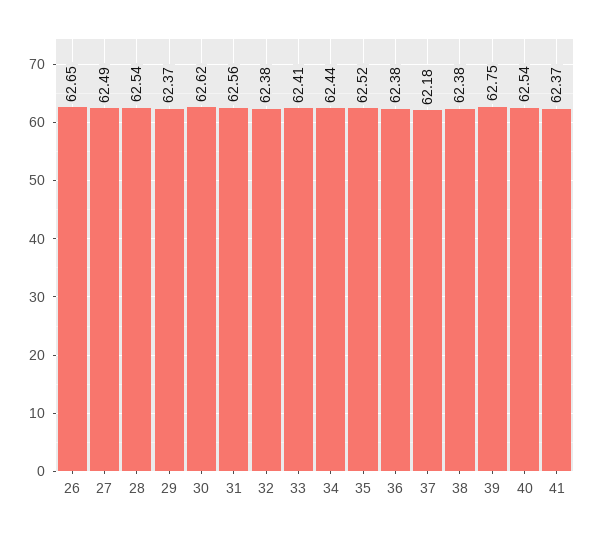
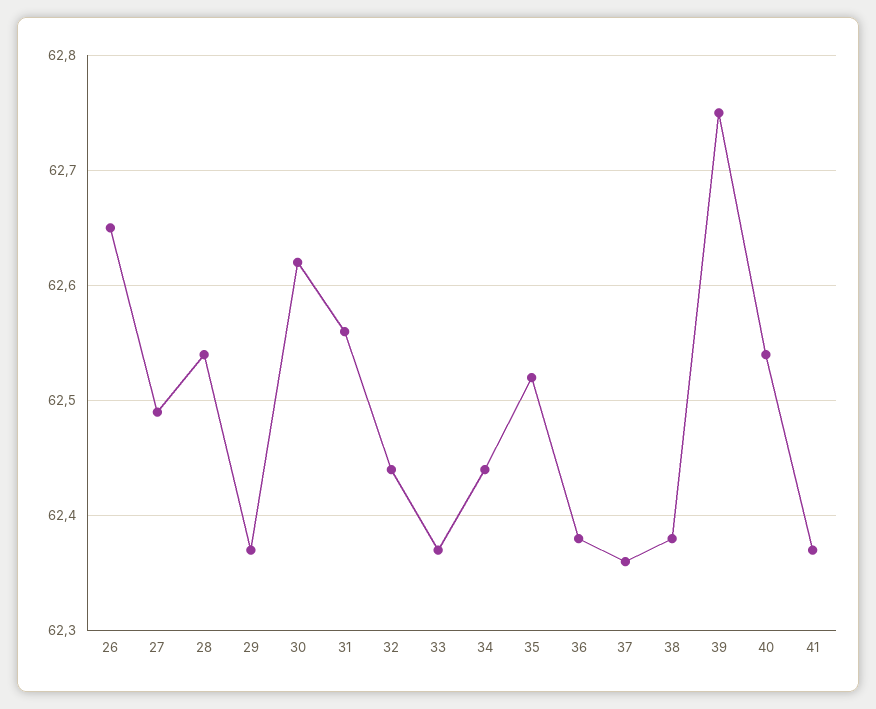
  {
    "26": 62.65,
    "27": 62.49,
    "28": 62.54,
    "29": 62.37,
    "30": 62.62,
    "31": 62.56,
-   "32": 62.38,
+   "32": 62.44,
-   "33": 62.41,
+   "33": 62.37,
    "34": 62.44,
    "35": 62.52,
    "36": 62.38,
-   "37": 62.18,
+   "37": 62.36,
    "38": 62.38,
    "39": 62.75,
    "40": 62.54,
    "41": 62.37
  }

